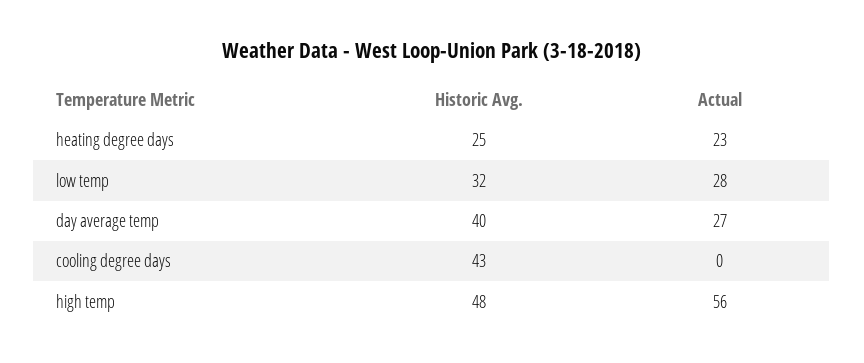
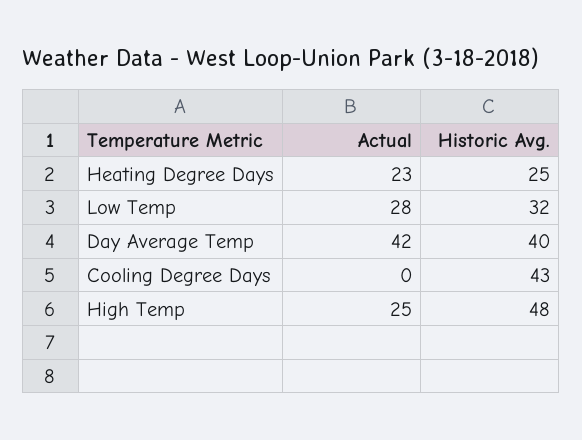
  {
    "Historic Avg.": {
      "heating degree days": 25,
      "low temp": 32,
      "day average temp": 40,
      "cooling degree days": 43,
      "high temp": 48
    },
    "Actual": {
      "heating degree days": 23,
      "low temp": 28,
-     "day average temp": 27,
+     "day average temp": 42,
      "cooling degree days": 0,
-     "high temp": 56
+     "high temp": 25
    }
  }

